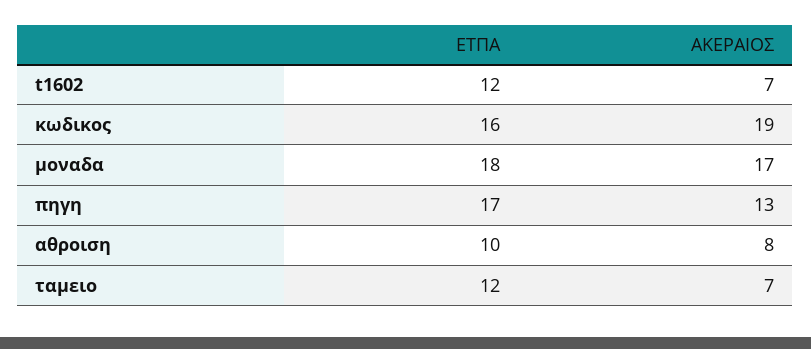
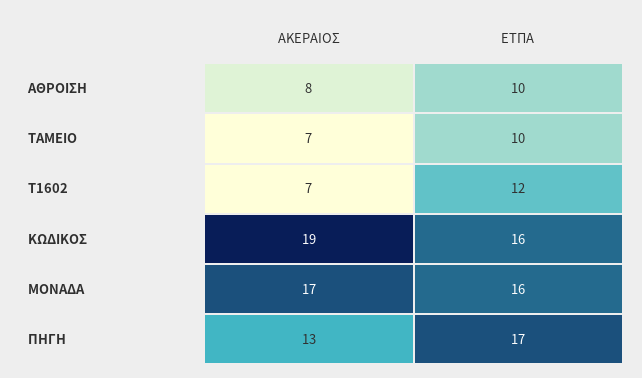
  {
    "ΕΤΠΑ": {
      "t1602": 12,
      "κωδικος": 16,
-     "μοναδα": 18,
+     "μοναδα": 16,
      "πηγη": 17,
      "αθροιση": 10,
-     "ταμειο": 12
+     "ταμειο": 10
    },
    "ΑΚΕΡΑΙΟΣ": {
      "t1602": 7,
      "κωδικος": 19,
      "μοναδα": 17,
      "πηγη": 13,
      "αθροιση": 8,
      "ταμειο": 7
    }
  }

